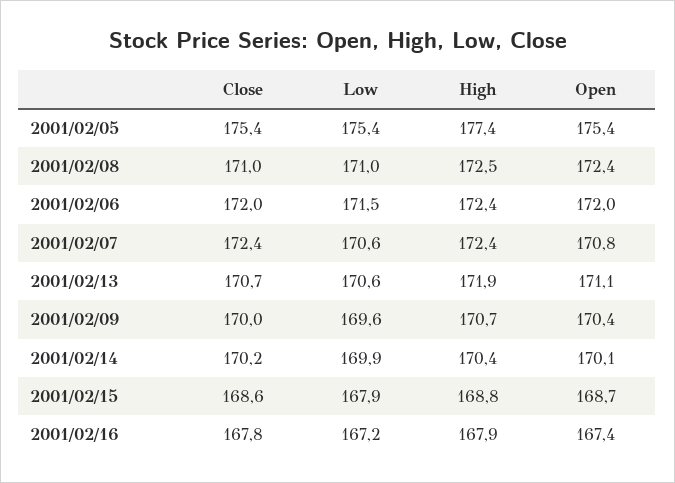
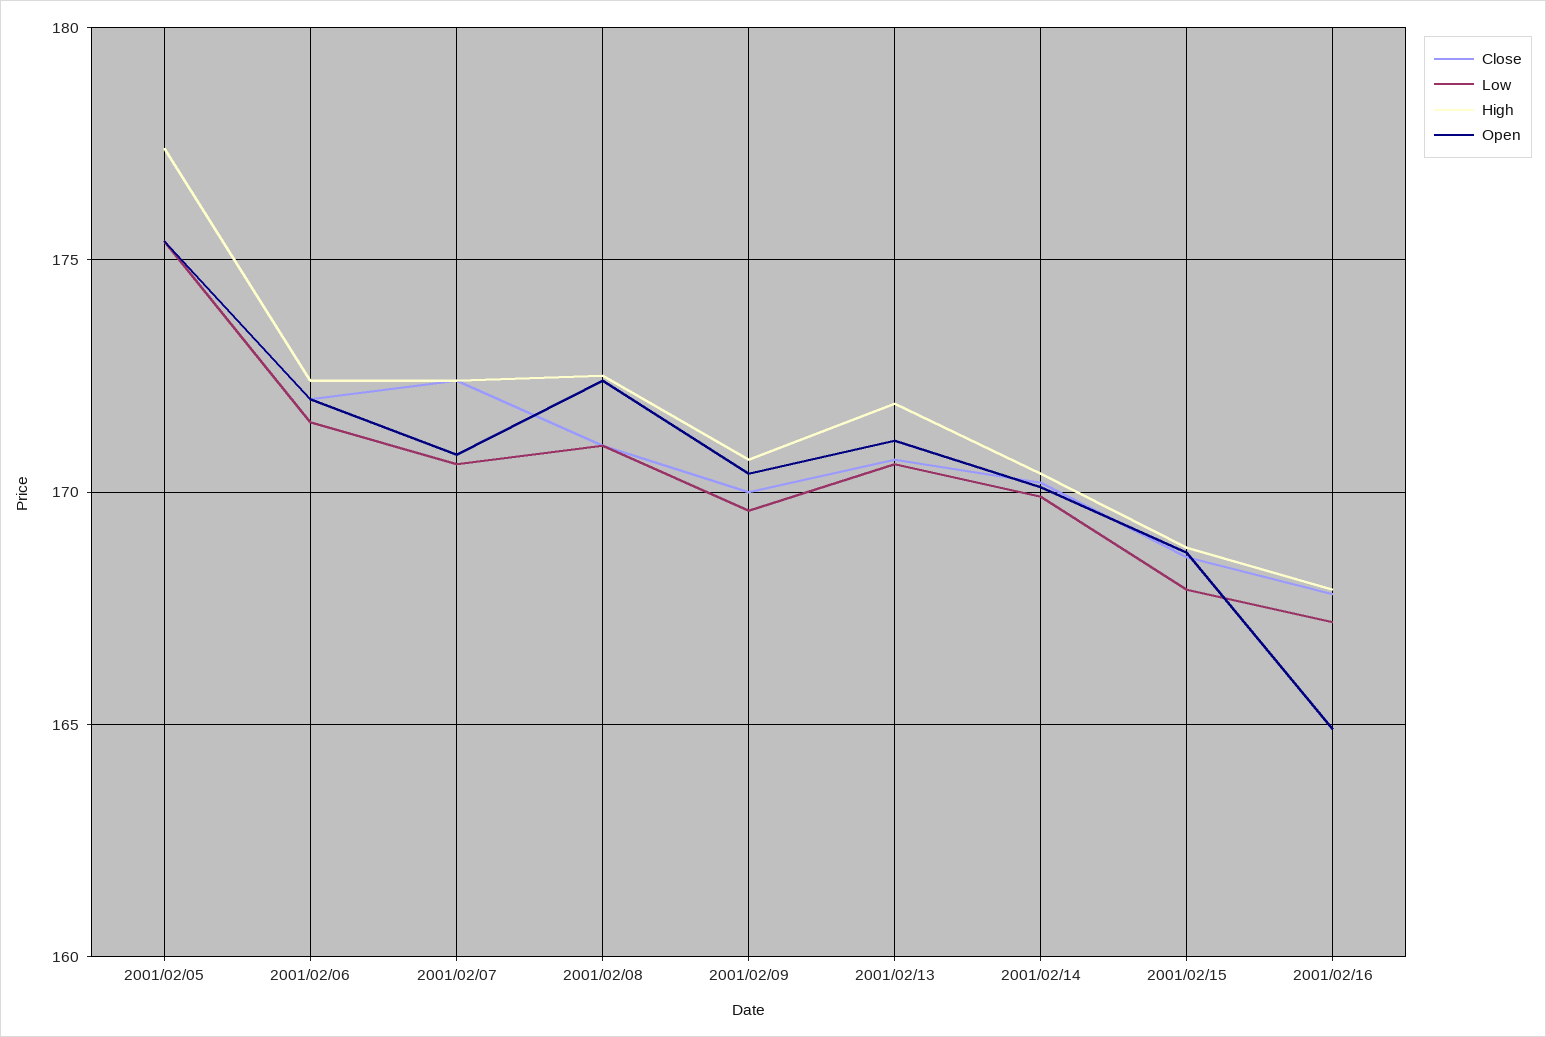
  {
    "Close": {
      "2001/02/05": 175.4,
      "2001/02/08": 171,
      "2001/02/06": 172,
      "2001/02/07": 172.4,
      "2001/02/13": 170.7,
      "2001/02/09": 170,
      "2001/02/14": 170.2,
      "2001/02/15": 168.6,
      "2001/02/16": 167.8
    },
    "Low": {
      "2001/02/05": 175.4,
      "2001/02/08": 171,
      "2001/02/06": 171.5,
      "2001/02/07": 170.6,
      "2001/02/13": 170.6,
      "2001/02/09": 169.6,
      "2001/02/14": 169.9,
      "2001/02/15": 167.9,
      "2001/02/16": 167.2
    },
    "High": {
      "2001/02/05": 177.4,
      "2001/02/08": 172.5,
      "2001/02/06": 172.4,
      "2001/02/07": 172.4,
      "2001/02/13": 171.9,
      "2001/02/09": 170.7,
      "2001/02/14": 170.4,
      "2001/02/15": 168.8,
      "2001/02/16": 167.9
    },
    "Open": {
      "2001/02/05": 175.4,
      "2001/02/08": 172.4,
      "2001/02/06": 172,
      "2001/02/07": 170.8,
      "2001/02/13": 171.1,
      "2001/02/09": 170.4,
      "2001/02/14": 170.1,
      "2001/02/15": 168.7,
-     "2001/02/16": 167.4
+     "2001/02/16": 165
    }
  }

